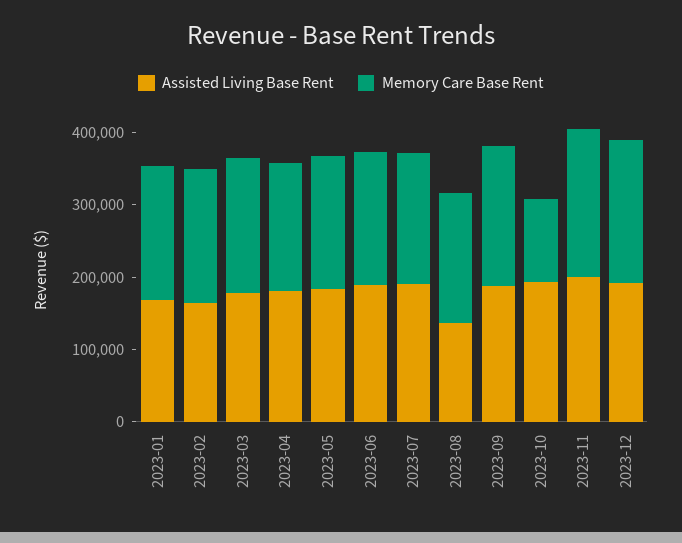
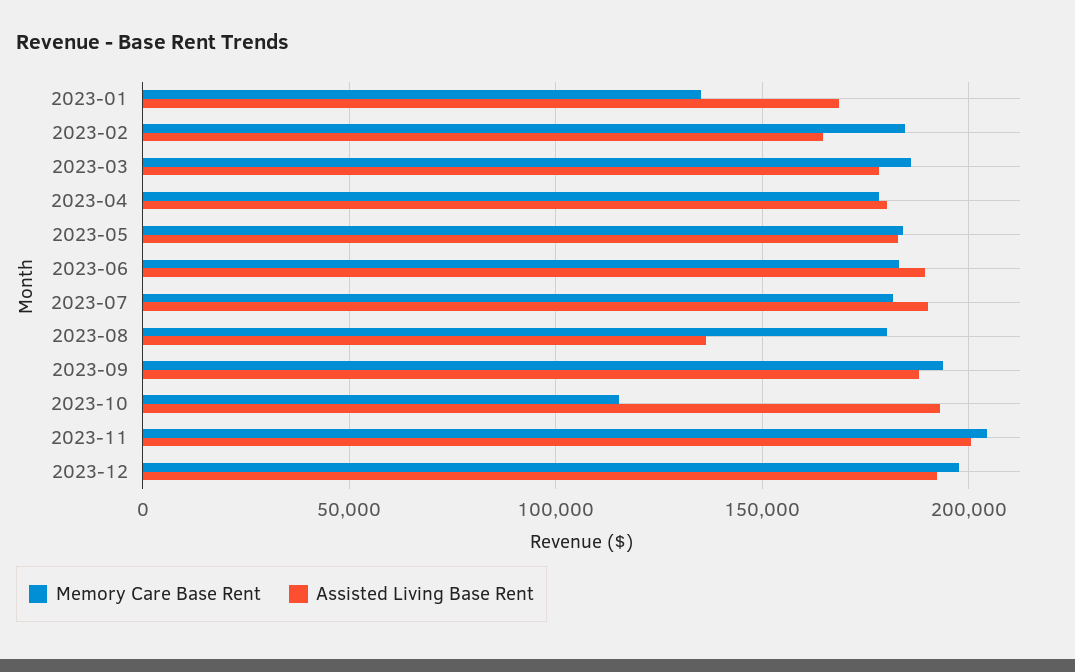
  {
    "Assisted Living Base Rent": {
      "2023-01": 170000,
      "2023-02": 165000,
      "2023-03": 180000,
      "2023-04": 180000,
      "2023-05": 185000,
      "2023-06": 190000,
      "2023-07": 190000,
      "2023-08": 135000,
      "2023-09": 190000,
      "2023-10": 195000,
      "2023-11": 200000,
      "2023-12": 190000
    },
    "Memory Care Base Rent": {
-     "2023-01": 180000,
+     "2023-01": 135000,
      "2023-02": 185000,
      "2023-03": 185000,
      "2023-04": 180000,
      "2023-05": 185000,
      "2023-06": 185000,
      "2023-07": 180000,
      "2023-08": 180000,
      "2023-09": 195000,
      "2023-10": 115000,
      "2023-11": 205000,
      "2023-12": 200000
    }
  }

